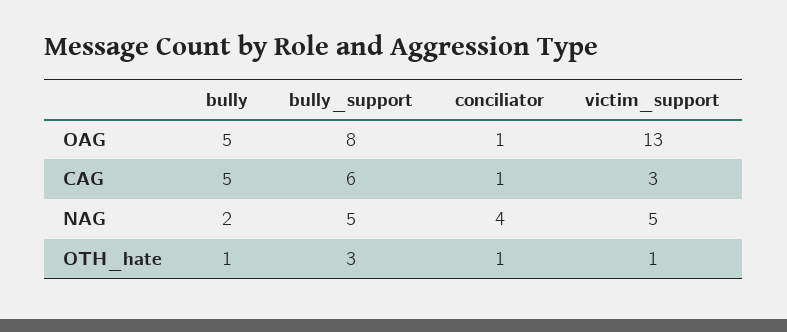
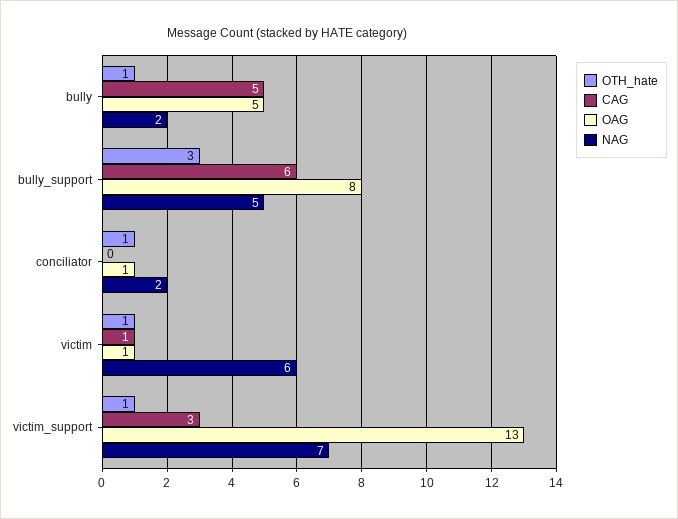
  {
    "OAG": {
      "bully": 5,
      "bully_support": 8,
      "conciliator": 1,
-     "victim_support": 13
+     "victim_support": 13,
+     "victim": 1
    },
    "CAG": {
      "bully": 5,
      "bully_support": 6,
-     "conciliator": 1,
+     "conciliator": 0,
-     "victim_support": 3
+     "victim_support": 3,
+     "victim": 1
    },
    "NAG": {
      "bully": 2,
      "bully_support": 5,
-     "conciliator": 4,
+     "conciliator": 2,
-     "victim_support": 5
+     "victim_support": 7,
+     "victim": 6
    },
    "OTH_hate": {
      "bully": 1,
      "bully_support": 3,
      "conciliator": 1,
-     "victim_support": 1
+     "victim_support": 1,
+     "victim": 1
    }
  }

